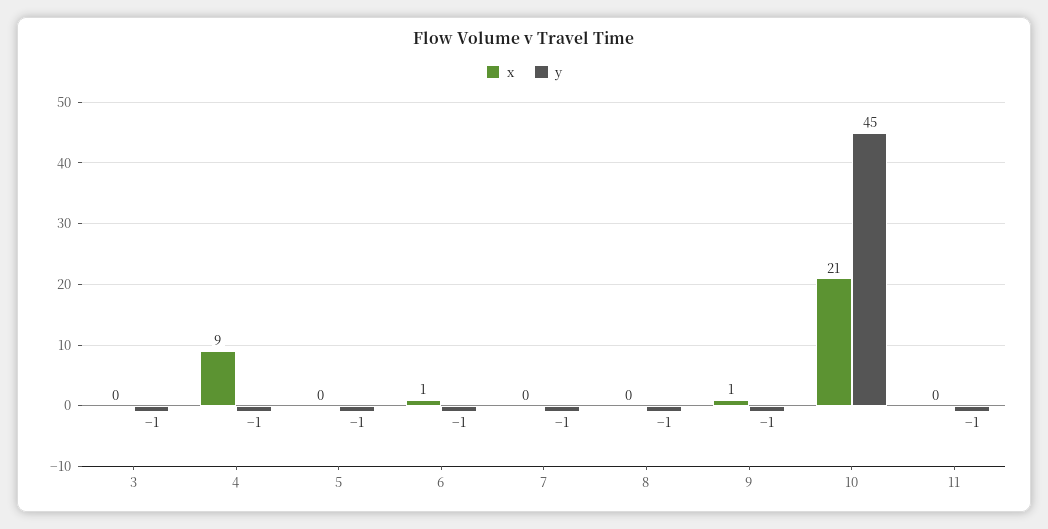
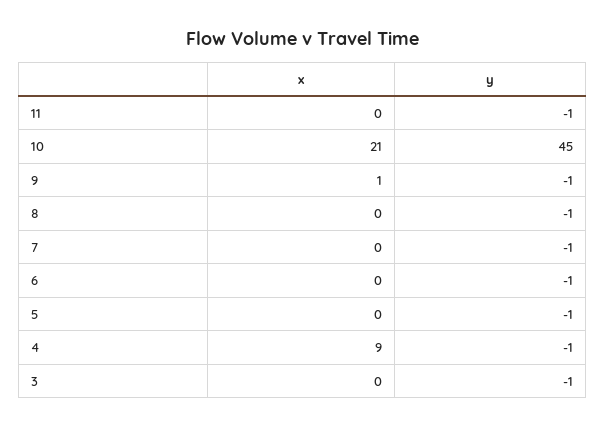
  {
    "x": {
      "3": 0,
      "4": 9,
      "5": 0,
-     "6": 1,
+     "6": 0,
      "7": 0,
      "8": 0,
      "9": 1,
      "10": 21,
      "11": 0
    },
    "y": {
      "3": -1,
      "4": -1,
      "5": -1,
      "6": -1,
      "7": -1,
      "8": -1,
      "9": -1,
      "10": 45,
      "11": -1
    }
  }

